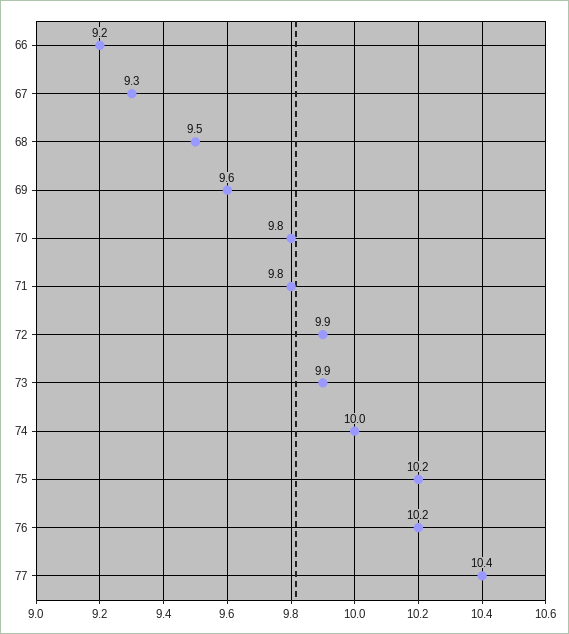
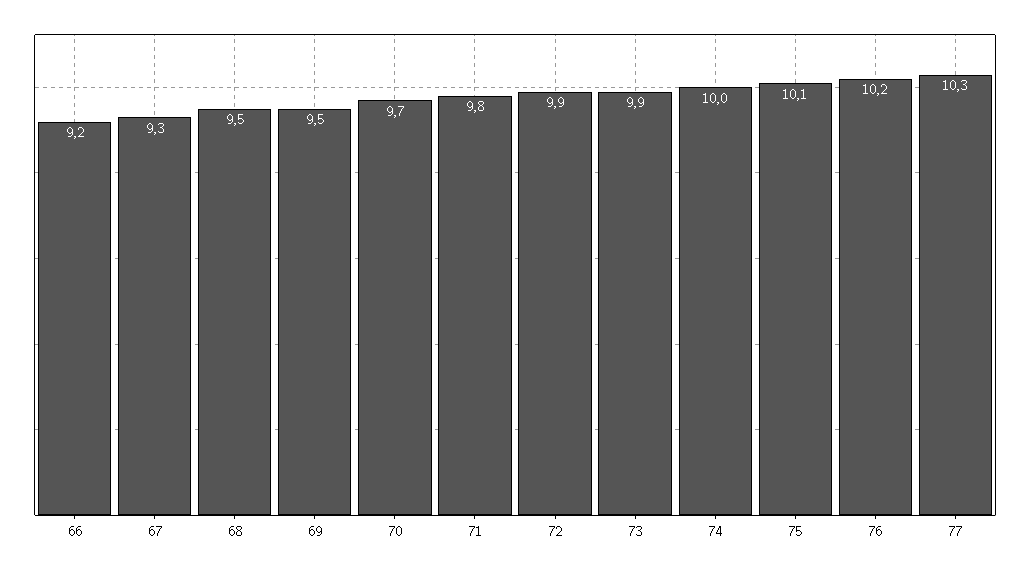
  {
    "66": 9.2,
    "67": 9.3,
    "68": 9.5,
-   "69": 9.6,
+   "69": 9.5,
-   "70": 9.8,
+   "70": 9.7,
    "71": 9.8,
    "72": 9.9,
    "73": 9.9,
    "74": 10,
-   "75": 10.2,
+   "75": 10.1,
    "76": 10.2,
-   "77": 10.4
+   "77": 10.3
  }

